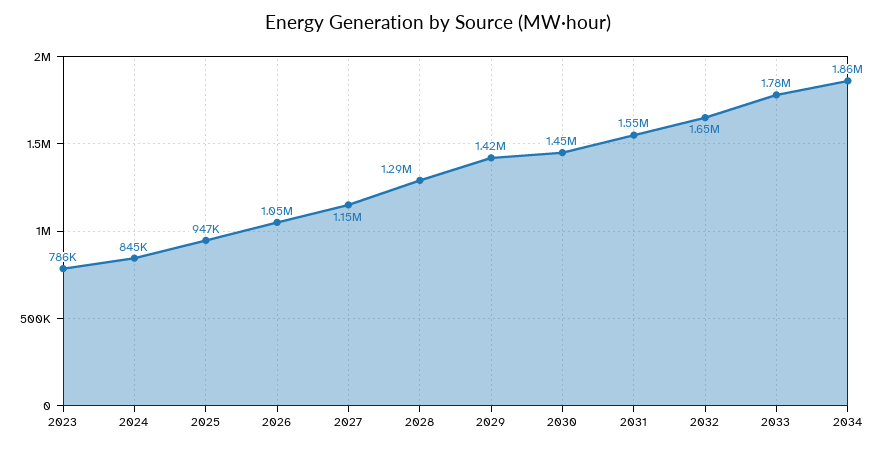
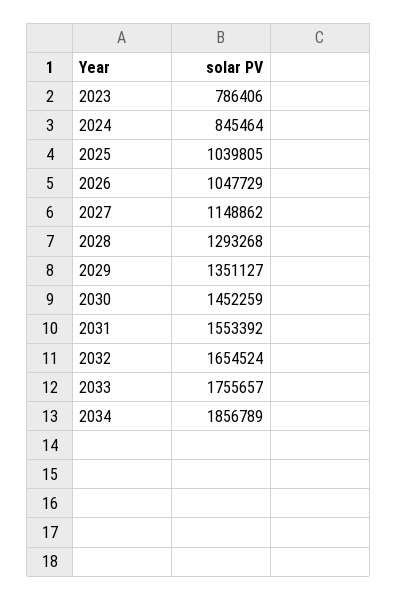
  {
    "2023": 786406,
    "2024": 845464,
-   "2025": 947000,
+   "2025": 1039805,
    "2026": 1047729,
    "2027": 1148862,
    "2028": 1293268,
-   "2029": 1420000,
+   "2029": 1351127,
    "2030": 1452259,
    "2031": 1553392,
    "2032": 1654524,
-   "2033": 1780000,
+   "2033": 1755657,
    "2034": 1856789
  }

